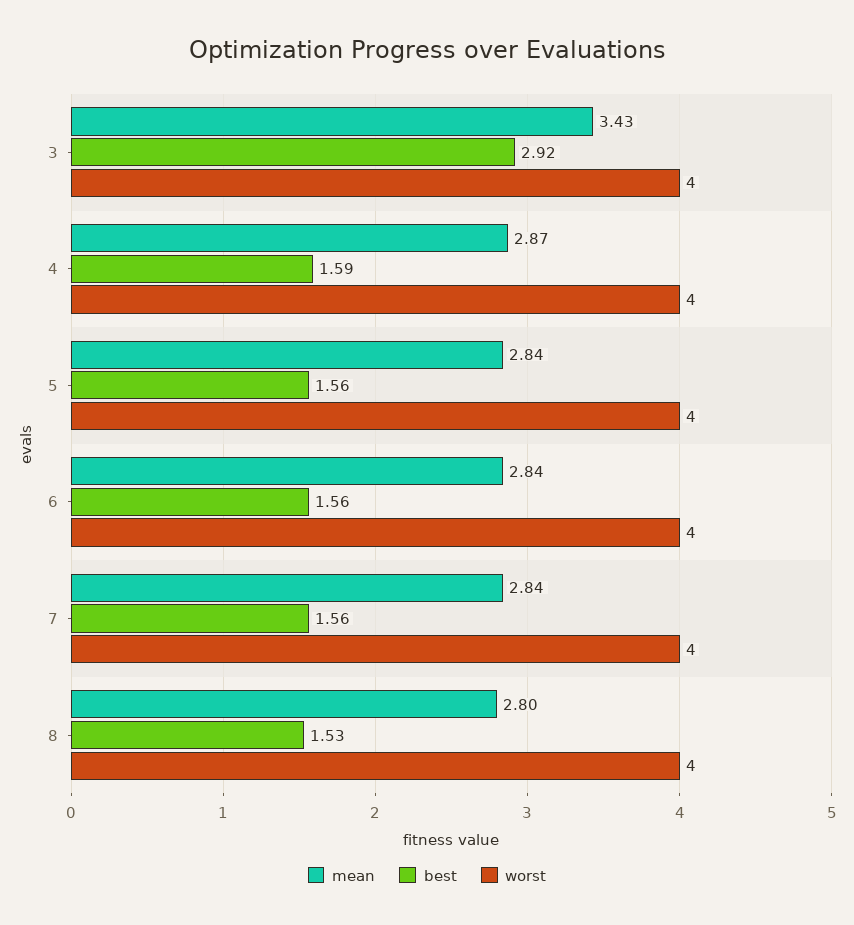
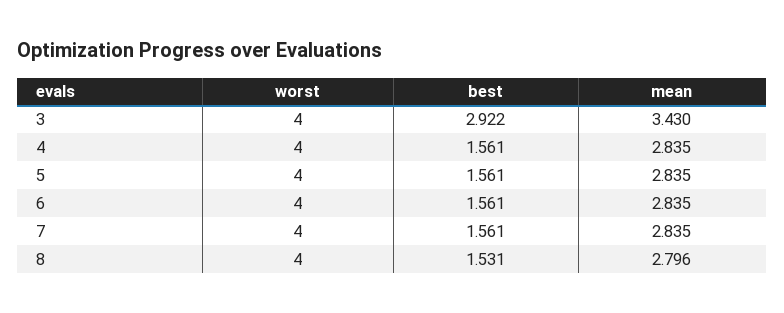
  {
    "mean": {
      "3": 3.43,
-     "4": 2.87,
+     "4": 2.835,
      "5": 2.835,
      "6": 2.835,
      "7": 2.835,
      "8": 2.796
    },
    "best": {
      "3": 2.922,
-     "4": 1.59,
+     "4": 1.561,
      "5": 1.561,
      "6": 1.561,
      "7": 1.561,
      "8": 1.531
    },
    "worst": {
      "3": 4,
      "4": 4,
      "5": 4,
      "6": 4,
      "7": 4,
      "8": 4
    }
  }

